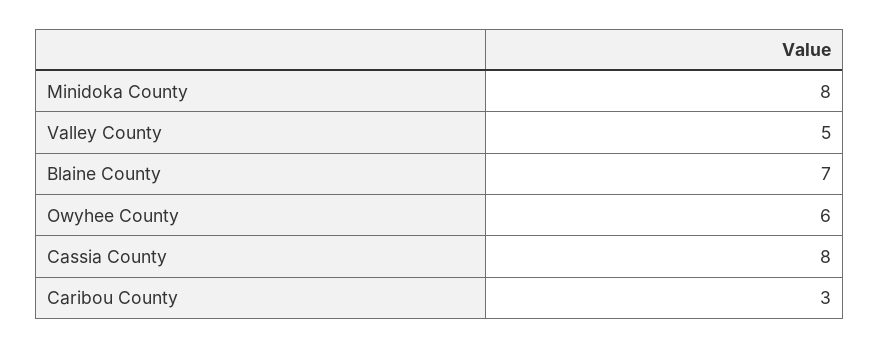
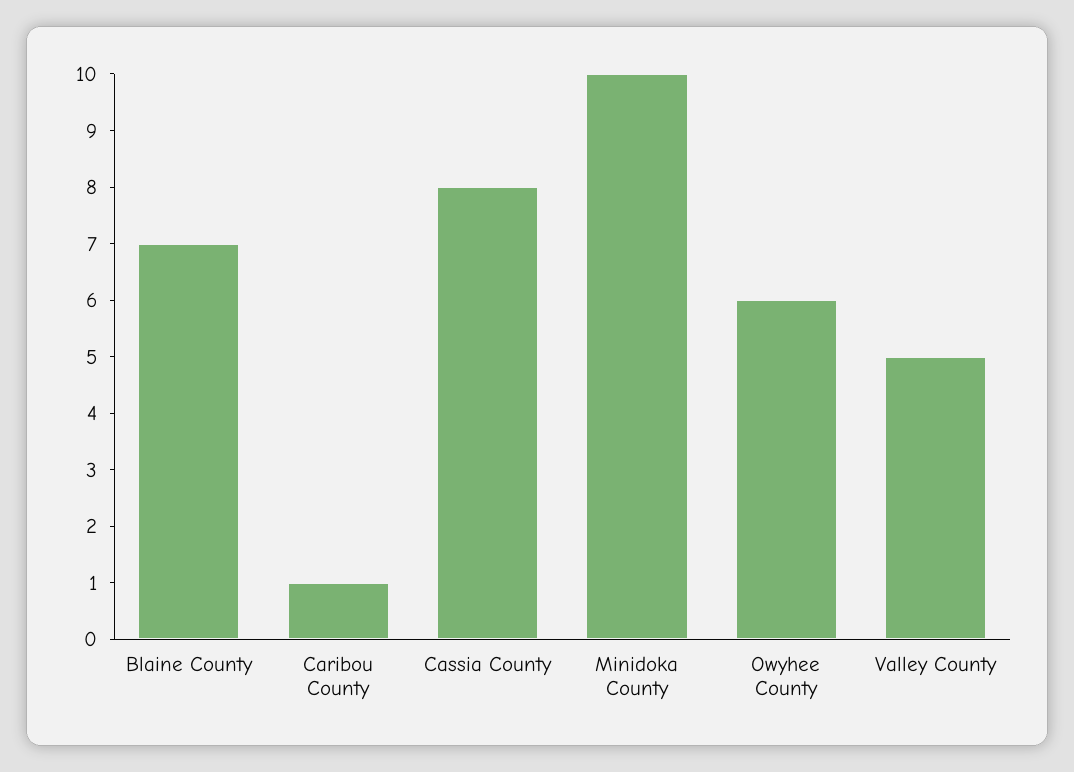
  {
-   "Minidoka County": 8,
+   "Minidoka County": 10,
    "Valley County": 5,
    "Blaine County": 7,
    "Owyhee County": 6,
    "Cassia County": 8,
-   "Caribou County": 3
+   "Caribou County": 1
  }

